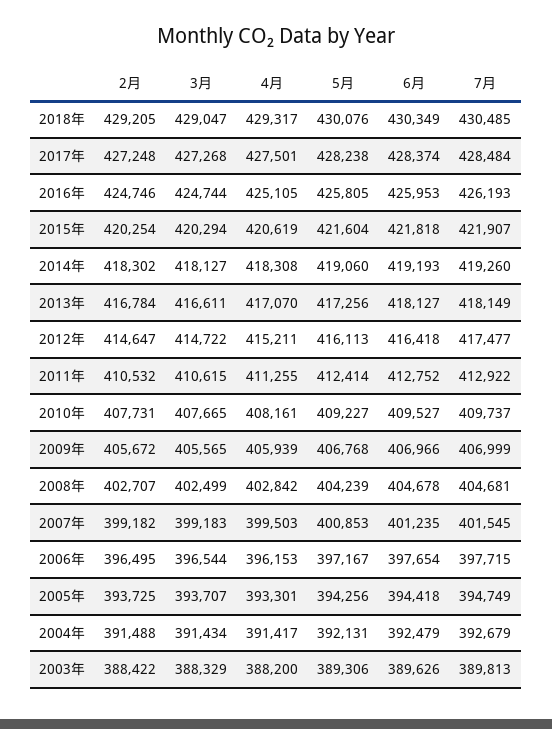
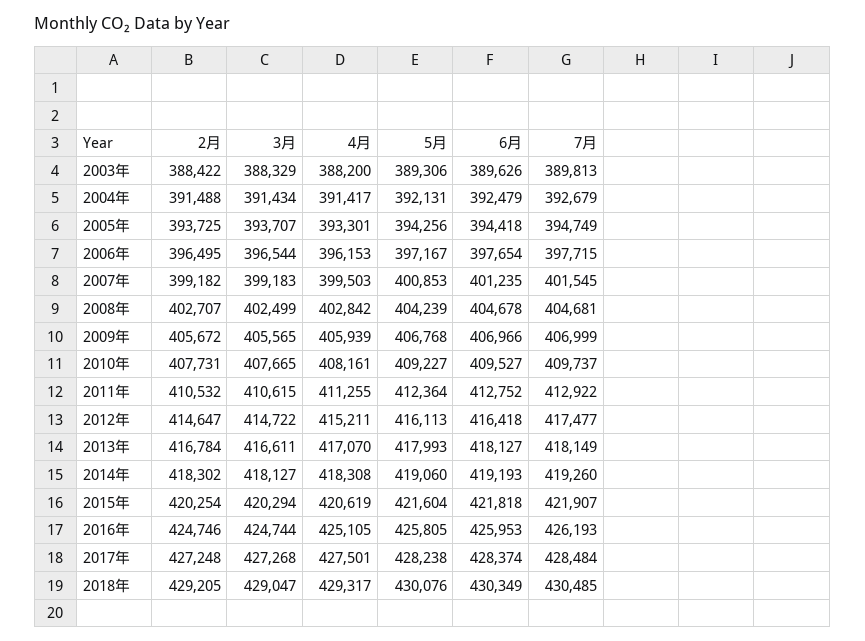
  {
    "2月": {
      "2018年": 429205,
      "2017年": 427248,
      "2016年": 424746,
      "2015年": 420254,
      "2014年": 418302,
      "2013年": 416784,
      "2012年": 414647,
      "2011年": 410532,
      "2010年": 407731,
      "2009年": 405672,
      "2008年": 402707,
      "2007年": 399182,
      "2006年": 396495,
      "2005年": 393725,
      "2004年": 391488,
      "2003年": 388422
    },
    "3月": {
      "2018年": 429047,
      "2017年": 427268,
      "2016年": 424744,
      "2015年": 420294,
      "2014年": 418127,
      "2013年": 416611,
      "2012年": 414722,
      "2011年": 410615,
      "2010年": 407665,
      "2009年": 405565,
      "2008年": 402499,
      "2007年": 399183,
      "2006年": 396544,
      "2005年": 393707,
      "2004年": 391434,
      "2003年": 388329
    },
    "4月": {
      "2018年": 429317,
      "2017年": 427501,
      "2016年": 425105,
      "2015年": 420619,
      "2014年": 418308,
      "2013年": 417070,
      "2012年": 415211,
      "2011年": 411255,
      "2010年": 408161,
      "2009年": 405939,
      "2008年": 402842,
      "2007年": 399503,
      "2006年": 396153,
      "2005年": 393301,
      "2004年": 391417,
      "2003年": 388200
    },
    "5月": {
      "2018年": 430076,
      "2017年": 428238,
      "2016年": 425805,
      "2015年": 421604,
      "2014年": 419060,
-     "2013年": 417256,
+     "2013年": 417993,
      "2012年": 416113,
-     "2011年": 412414,
+     "2011年": 412364,
      "2010年": 409227,
      "2009年": 406768,
      "2008年": 404239,
      "2007年": 400853,
      "2006年": 397167,
      "2005年": 394256,
      "2004年": 392131,
      "2003年": 389306
    },
    "6月": {
      "2018年": 430349,
      "2017年": 428374,
      "2016年": 425953,
      "2015年": 421818,
      "2014年": 419193,
      "2013年": 418127,
      "2012年": 416418,
      "2011年": 412752,
      "2010年": 409527,
      "2009年": 406966,
      "2008年": 404678,
      "2007年": 401235,
      "2006年": 397654,
      "2005年": 394418,
      "2004年": 392479,
      "2003年": 389626
    },
    "7月": {
      "2018年": 430485,
      "2017年": 428484,
      "2016年": 426193,
      "2015年": 421907,
      "2014年": 419260,
      "2013年": 418149,
      "2012年": 417477,
      "2011年": 412922,
      "2010年": 409737,
      "2009年": 406999,
      "2008年": 404681,
      "2007年": 401545,
      "2006年": 397715,
      "2005年": 394749,
      "2004年": 392679,
      "2003年": 389813
    }
  }

